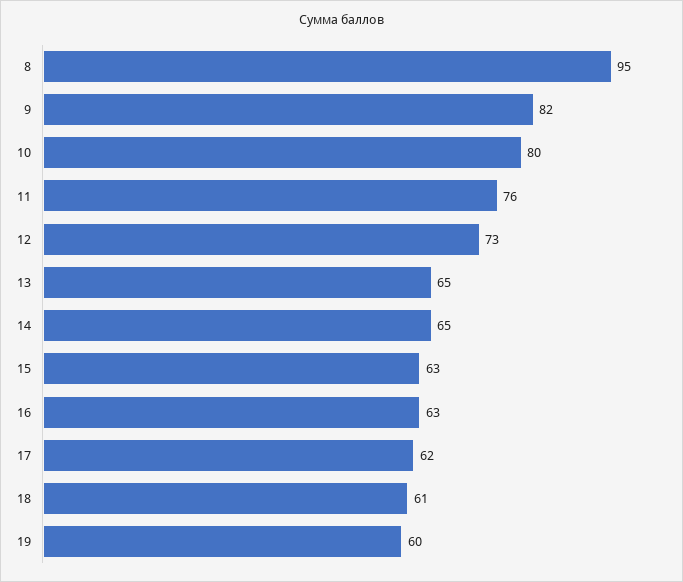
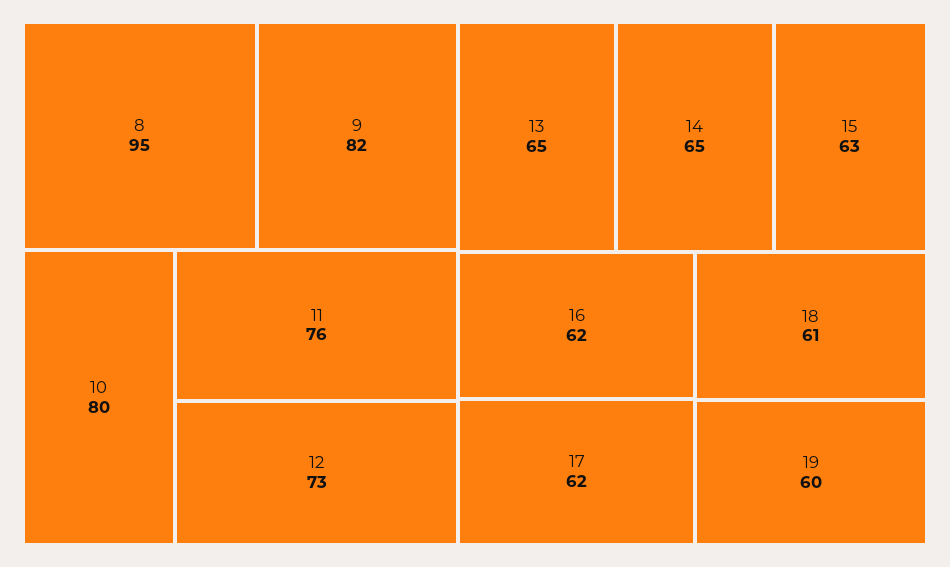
  {
    "8": 95,
    "9": 82,
    "10": 80,
    "11": 76,
    "12": 73,
    "13": 65,
    "14": 65,
    "15": 63,
-   "16": 63,
+   "16": 62,
    "17": 62,
    "18": 61,
    "19": 60
  }

